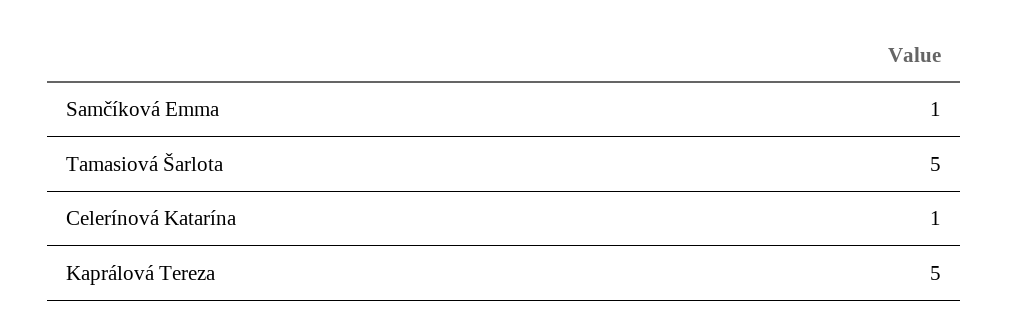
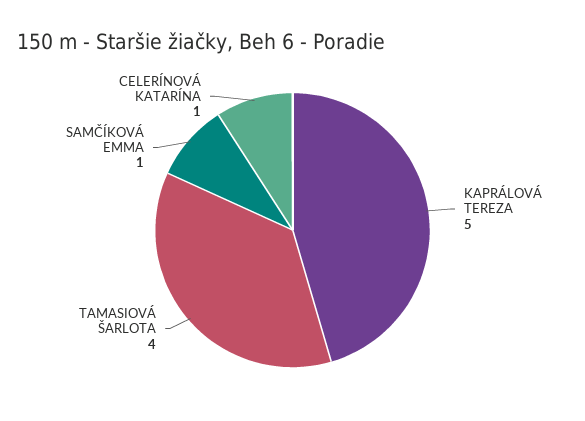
  {
    "Samčíková Emma": 1,
-   "Tamasiová Šarlota": 5,
+   "Tamasiová Šarlota": 4,
    "Celerínová Katarína": 1,
    "Kaprálová Tereza": 5
  }

